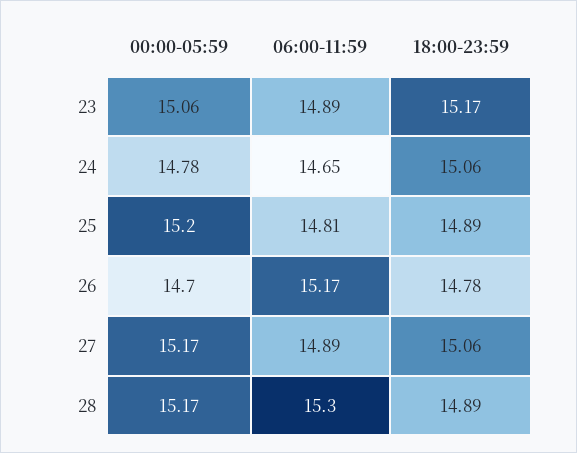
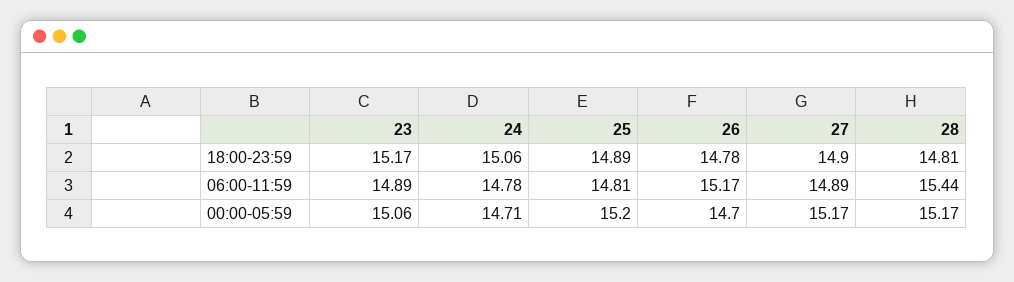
  {
    "00:00-05:59": {
      "23": 15.06,
-     "24": 14.78,
+     "24": 14.71,
      "25": 15.2,
      "26": 14.7,
      "27": 15.17,
      "28": 15.17
    },
    "06:00-11:59": {
      "23": 14.89,
-     "24": 14.65,
+     "24": 14.78,
      "25": 14.81,
      "26": 15.17,
      "27": 14.89,
-     "28": 15.3
+     "28": 15.44
    },
    "18:00-23:59": {
      "23": 15.17,
      "24": 15.06,
      "25": 14.89,
      "26": 14.78,
-     "27": 15.06,
+     "27": 14.9,
-     "28": 14.89
+     "28": 14.81
    }
  }

